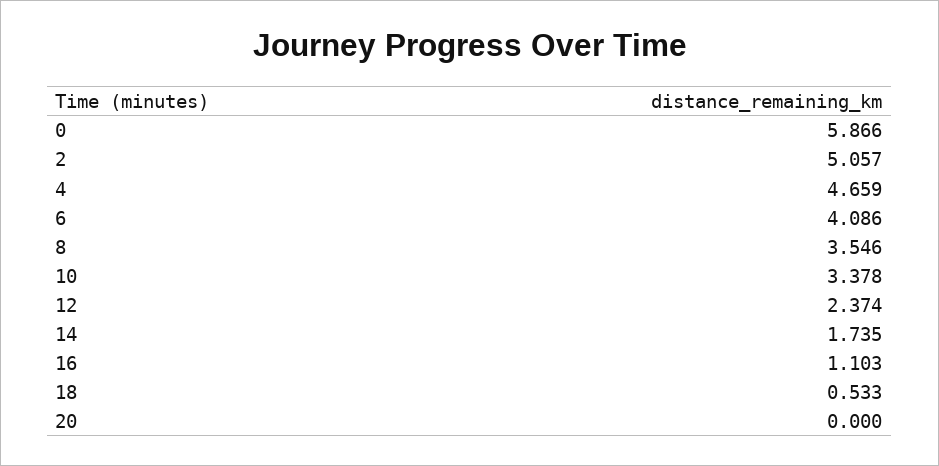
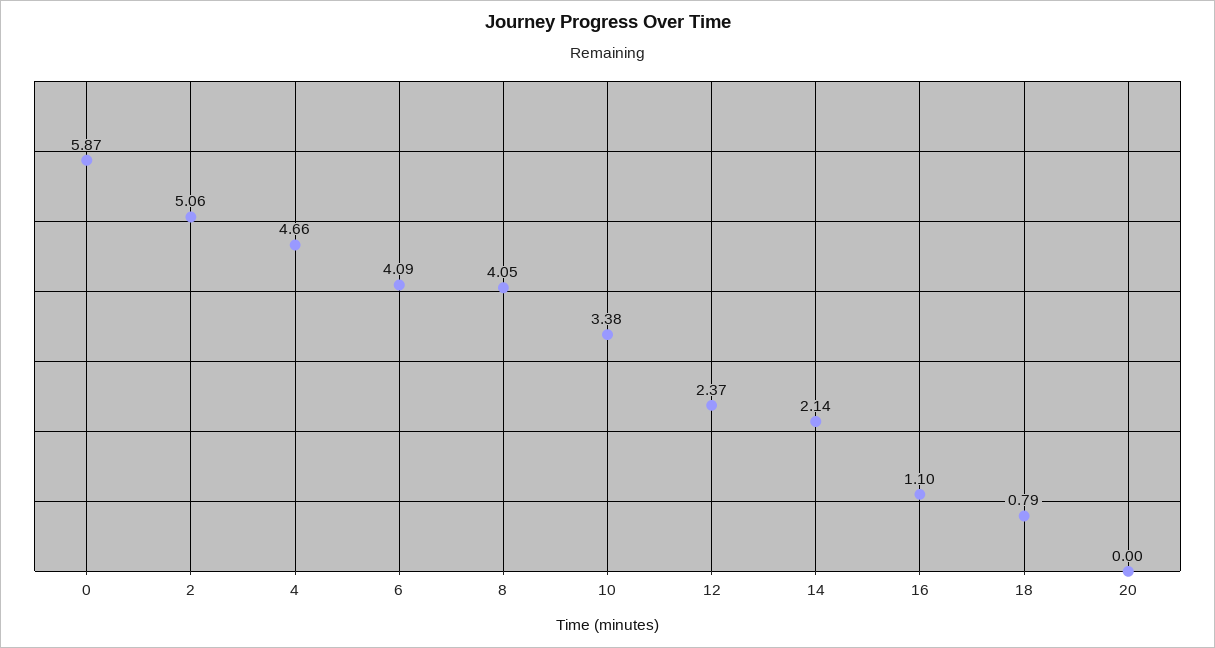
  {
    "0": 5.866,
    "2": 5.057,
    "4": 4.659,
    "6": 4.086,
-   "8": 3.546,
+   "8": 4.05,
    "10": 3.378,
    "12": 2.374,
-   "14": 1.735,
+   "14": 2.14,
    "16": 1.103,
-   "18": 0.533,
+   "18": 0.79,
    "20": 0
  }

